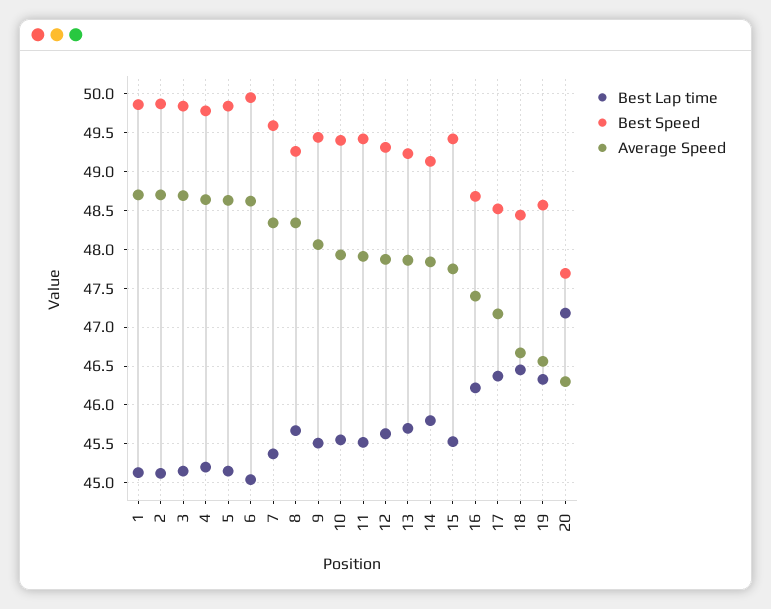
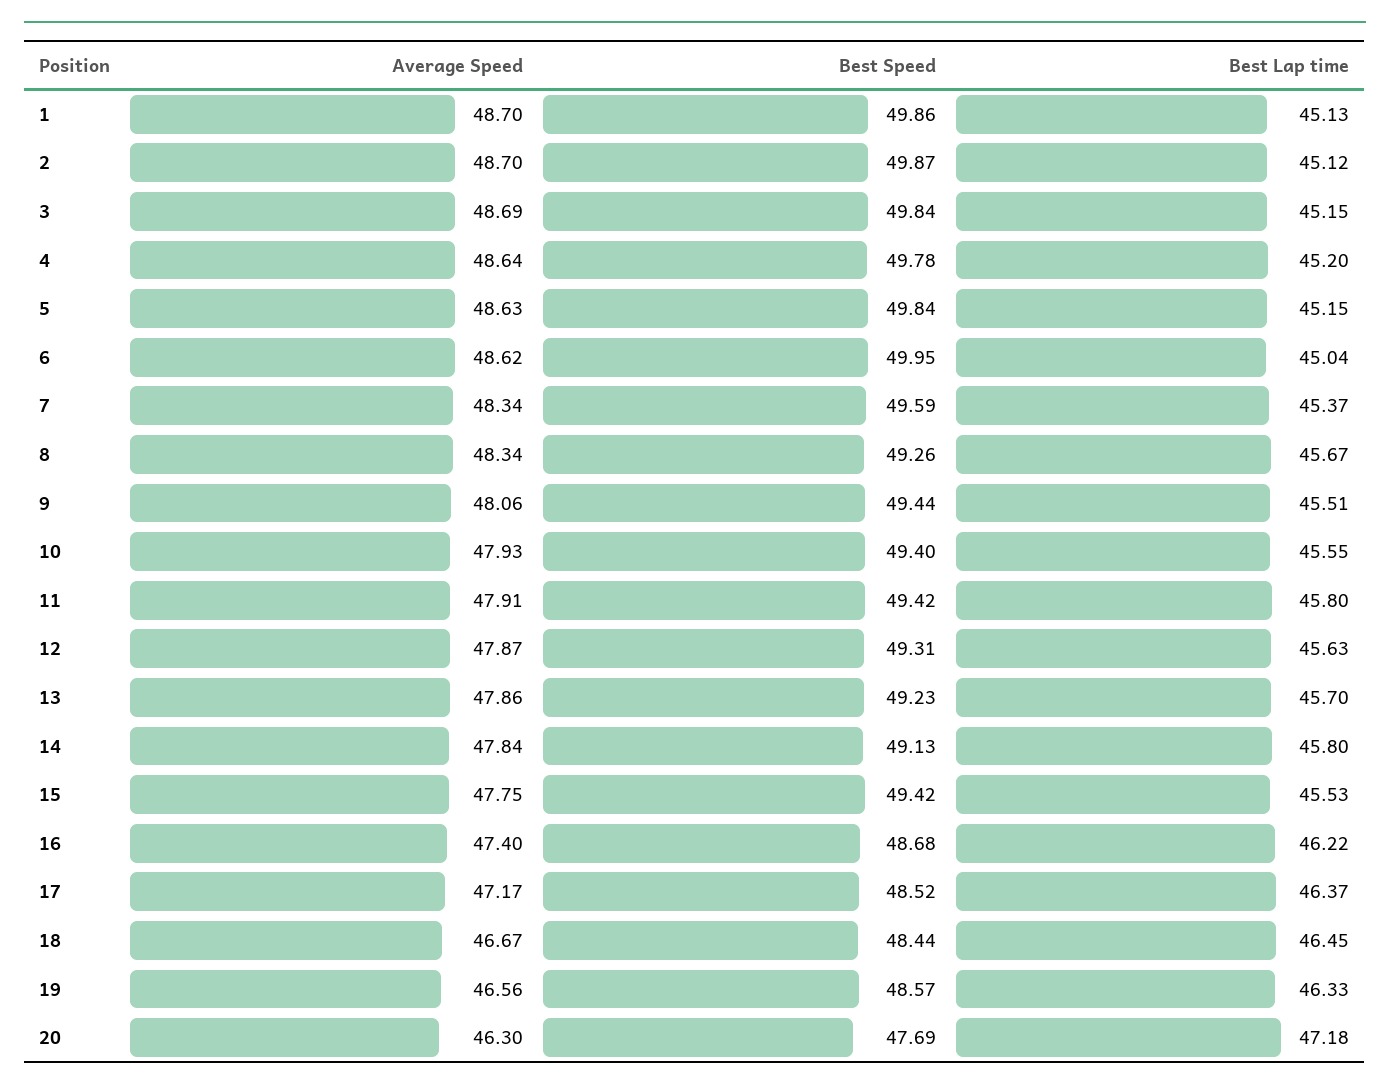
  {
    "Best Lap time": {
      "1": 45.13,
      "2": 45.12,
      "3": 45.15,
      "4": 45.2,
      "5": 45.15,
      "6": 45.04,
      "7": 45.37,
      "8": 45.67,
      "9": 45.51,
      "10": 45.55,
-     "11": 45.5,
+     "11": 45.8,
      "12": 45.63,
      "13": 45.7,
      "14": 45.8,
      "15": 45.53,
      "16": 46.22,
      "17": 46.37,
      "18": 46.45,
      "19": 46.33,
      "20": 47.18
    },
    "Best Speed": {
      "1": 49.86,
      "2": 49.87,
      "3": 49.84,
      "4": 49.78,
      "5": 49.84,
      "6": 49.95,
      "7": 49.59,
      "8": 49.26,
      "9": 49.44,
      "10": 49.4,
      "11": 49.42,
      "12": 49.31,
      "13": 49.23,
      "14": 49.13,
      "15": 49.42,
      "16": 48.68,
      "17": 48.52,
      "18": 48.44,
      "19": 48.57,
      "20": 47.69
    },
    "Average Speed": {
      "1": 48.7,
      "2": 48.7,
      "3": 48.69,
      "4": 48.64,
      "5": 48.63,
      "6": 48.62,
      "7": 48.34,
      "8": 48.34,
      "9": 48.06,
      "10": 47.93,
      "11": 47.91,
      "12": 47.87,
      "13": 47.86,
      "14": 47.84,
      "15": 47.75,
      "16": 47.4,
      "17": 47.17,
      "18": 46.67,
      "19": 46.56,
      "20": 46.3
    }
  }

